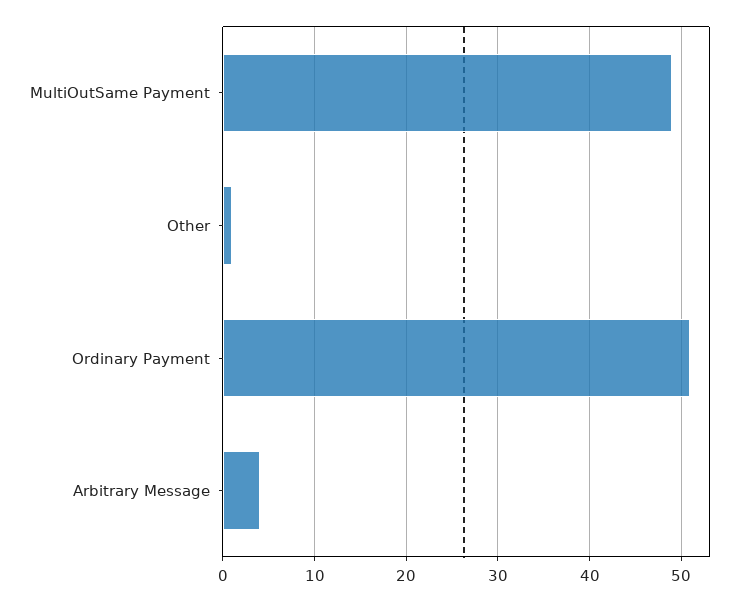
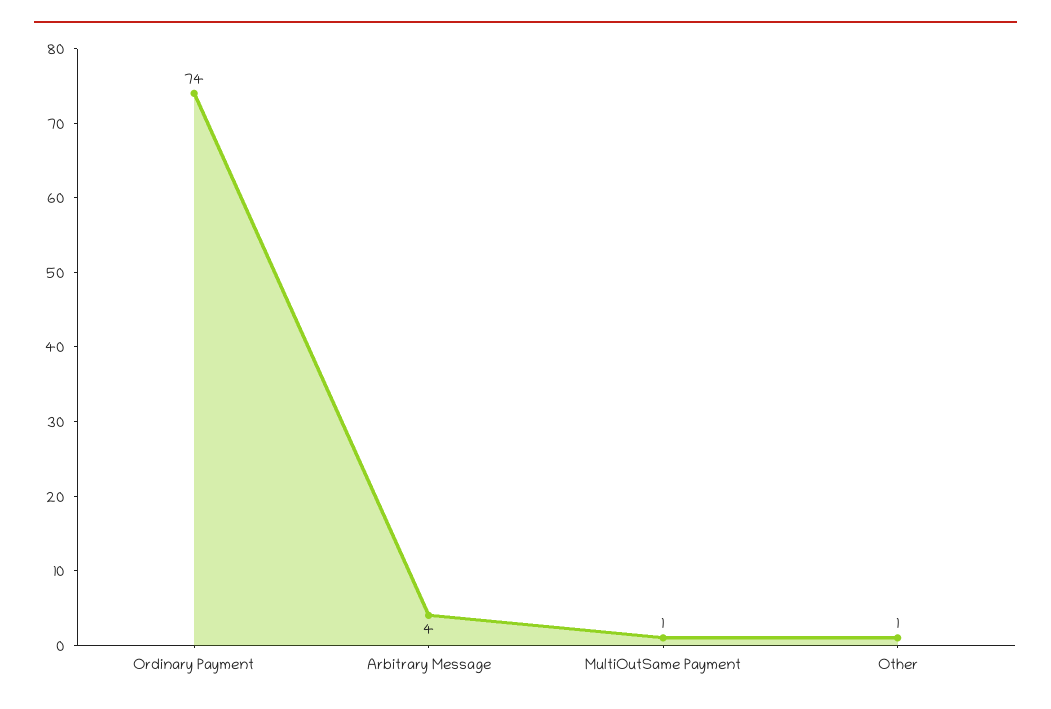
  {
-   "MultiOutSame Payment": 49,
+   "MultiOutSame Payment": 1,
    "Other": 1,
-   "Ordinary Payment": 51,
+   "Ordinary Payment": 74,
    "Arbitrary Message": 4
  }

